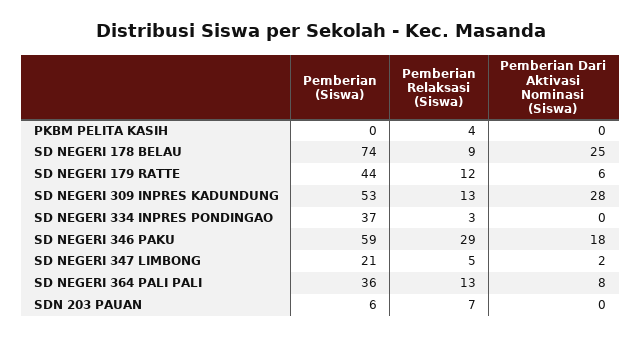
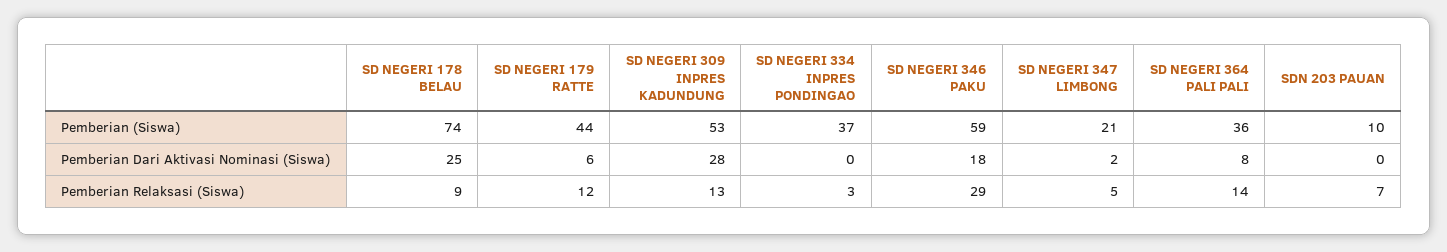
  {
    "Pemberian (Siswa)": {
-     "PKBM PELITA KASIH": 0,
      "SD NEGERI 178 BELAU": 74,
      "SD NEGERI 179 RATTE": 44,
      "SD NEGERI 309 INPRES KADUNDUNG": 53,
      "SD NEGERI 334 INPRES PONDINGAO": 37,
      "SD NEGERI 346 PAKU": 59,
      "SD NEGERI 347 LIMBONG": 21,
      "SD NEGERI 364 PALI PALI": 36,
-     "SDN 203 PAUAN": 6
+     "SDN 203 PAUAN": 10
    },
    "Pemberian Relaksasi (Siswa)": {
-     "PKBM PELITA KASIH": 4,
      "SD NEGERI 178 BELAU": 9,
      "SD NEGERI 179 RATTE": 12,
      "SD NEGERI 309 INPRES KADUNDUNG": 13,
      "SD NEGERI 334 INPRES PONDINGAO": 3,
      "SD NEGERI 346 PAKU": 29,
      "SD NEGERI 347 LIMBONG": 5,
-     "SD NEGERI 364 PALI PALI": 13,
+     "SD NEGERI 364 PALI PALI": 14,
      "SDN 203 PAUAN": 7
    },
    "Pemberian Dari Aktivasi Nominasi (Siswa)": {
-     "PKBM PELITA KASIH": 0,
      "SD NEGERI 178 BELAU": 25,
      "SD NEGERI 179 RATTE": 6,
      "SD NEGERI 309 INPRES KADUNDUNG": 28,
      "SD NEGERI 334 INPRES PONDINGAO": 0,
      "SD NEGERI 346 PAKU": 18,
      "SD NEGERI 347 LIMBONG": 2,
      "SD NEGERI 364 PALI PALI": 8,
      "SDN 203 PAUAN": 0
    }
  }

